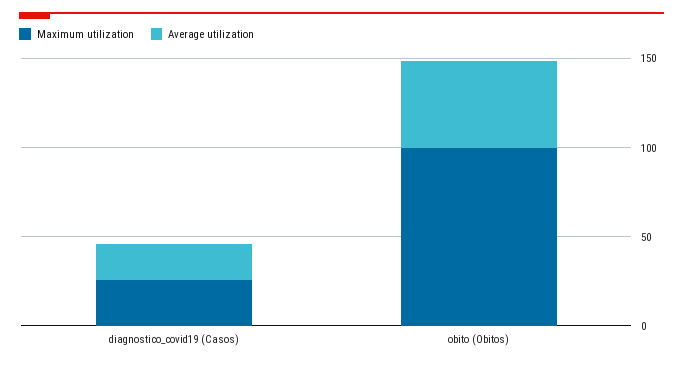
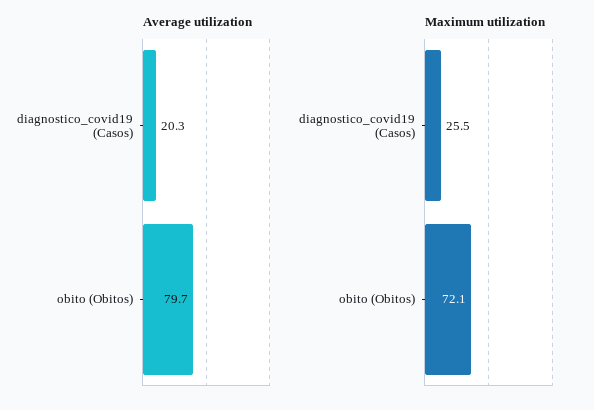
  {
    "Maximum utilization": {
      "diagnostico_covid19 (Casos)": 25.5,
-     "obito (Obitos)": 100
+     "obito (Obitos)": 72.1
    },
    "Average utilization": {
      "diagnostico_covid19 (Casos)": 20.3,
-     "obito (Obitos)": 50
+     "obito (Obitos)": 79.7
    }
  }

